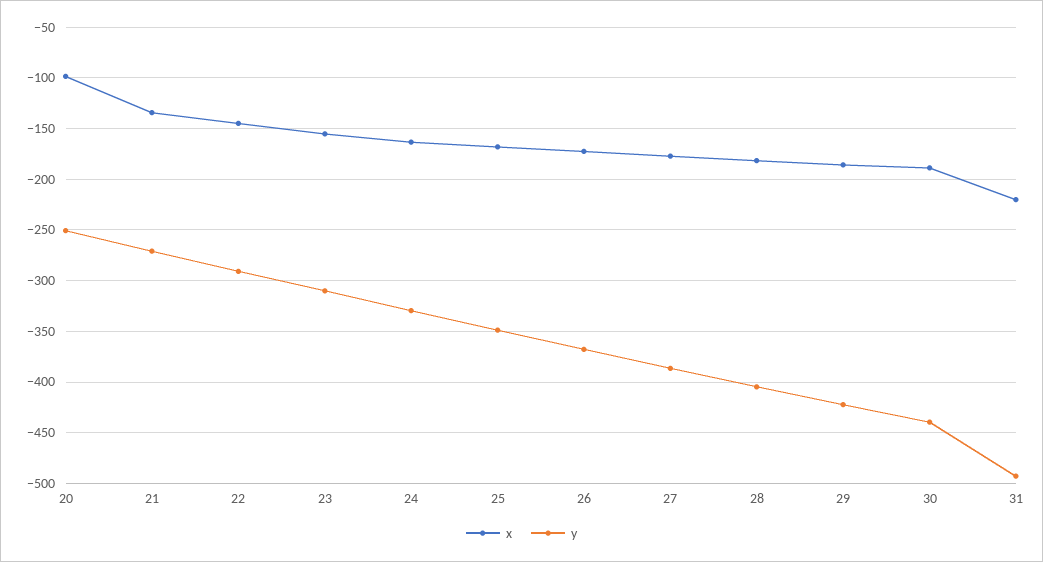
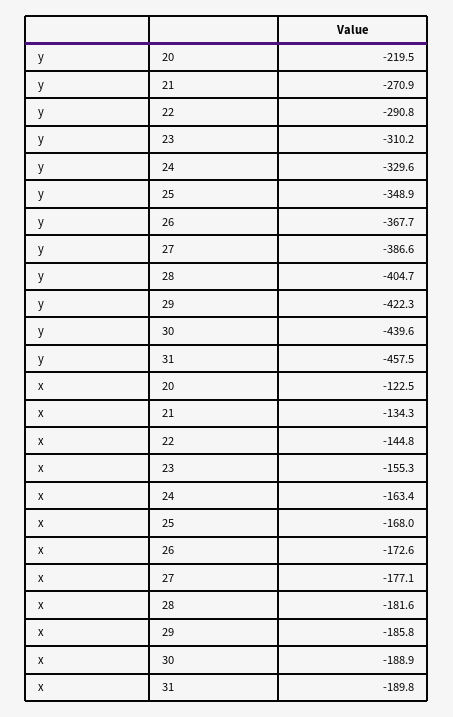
  {
    "x": {
-     "20": -100,
+     "20": -122.5,
      "21": -134.3,
      "22": -144.8,
      "23": -155.3,
      "24": -163.4,
      "25": -168,
      "26": -172.6,
      "27": -177.1,
      "28": -181.6,
      "29": -185.8,
      "30": -188.9,
-     "31": -220
+     "31": -189.8
    },
    "y": {
-     "20": -250,
+     "20": -219.5,
      "21": -270.9,
      "22": -290.8,
      "23": -310.2,
      "24": -329.6,
      "25": -348.9,
      "26": -367.7,
      "27": -386.6,
      "28": -404.7,
      "29": -422.3,
      "30": -439.6,
-     "31": -490
+     "31": -457.5
    }
  }

